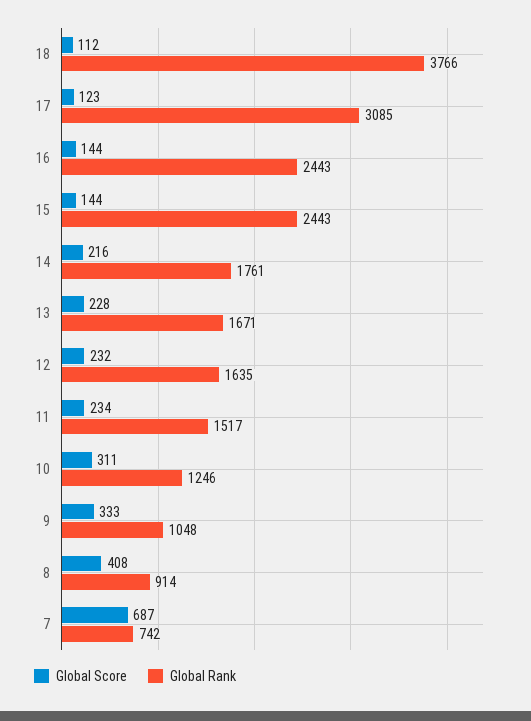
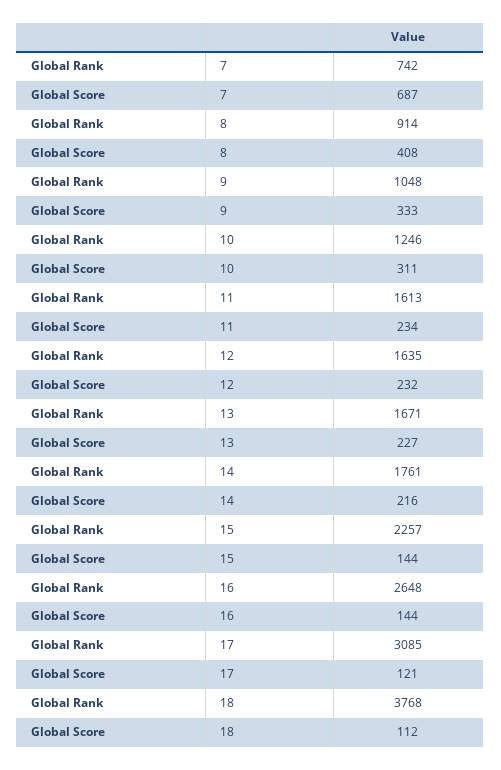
  {
    "Global Score": {
      "18": 112,
-     "17": 123,
+     "17": 121,
      "16": 144,
      "15": 144,
      "14": 216,
-     "13": 228,
+     "13": 227,
      "12": 232,
      "11": 234,
      "10": 311,
      "9": 333,
      "8": 408,
      "7": 687
    },
    "Global Rank": {
-     "18": 3766,
+     "18": 3768,
      "17": 3085,
-     "16": 2443,
+     "16": 2648,
-     "15": 2443,
+     "15": 2257,
      "14": 1761,
      "13": 1671,
      "12": 1635,
-     "11": 1517,
+     "11": 1613,
      "10": 1246,
      "9": 1048,
      "8": 914,
      "7": 742
    }
  }

